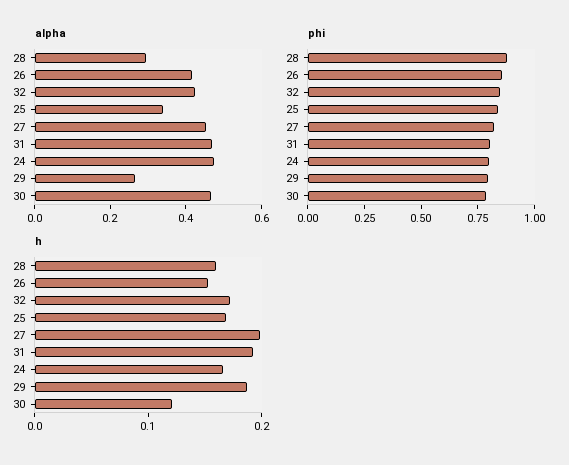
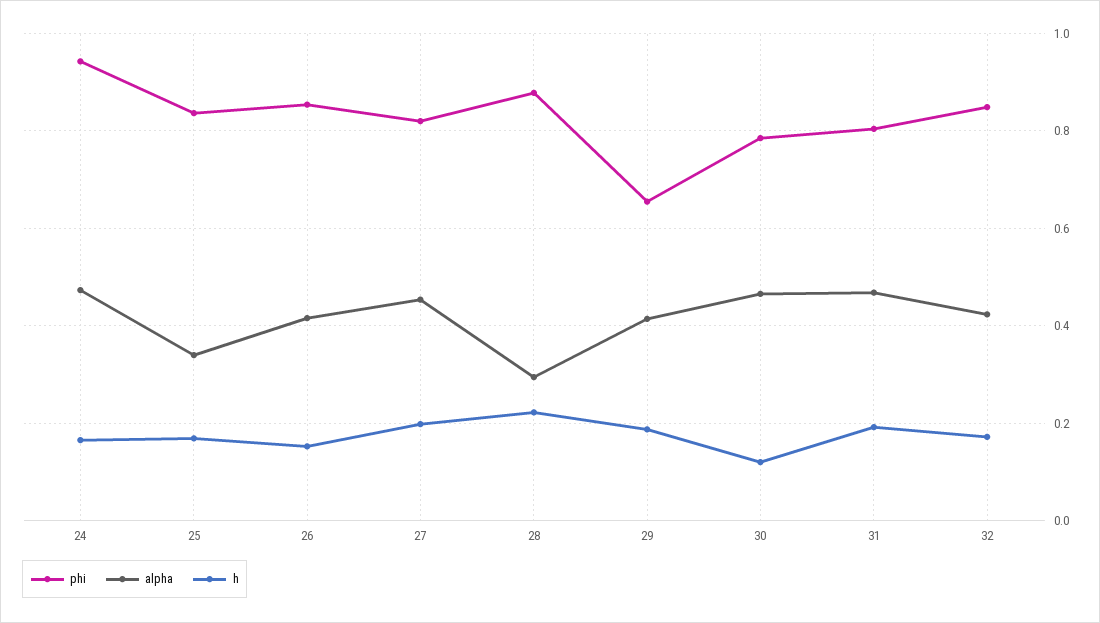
  {
    "alpha": {
      "28": 0.3,
      "26": 0.42,
      "32": 0.42,
      "25": 0.34,
      "27": 0.46,
      "31": 0.46,
      "24": 0.48,
-     "29": 0.25,
+     "29": 0.42,
      "30": 0.46
    },
    "phi": {
      "28": 0.88,
      "26": 0.86,
      "32": 0.84,
      "25": 0.84,
      "27": 0.82,
      "31": 0.8,
-     "24": 0.8,
+     "24": 0.94,
-     "29": 0.8,
+     "29": 0.66,
      "30": 0.78
    },
    "h": {
-     "28": 0.16,
+     "28": 0.22,
      "26": 0.16,
      "32": 0.18,
      "25": 0.16,
      "27": 0.2,
      "31": 0.2,
      "24": 0.16,
      "29": 0.18,
      "30": 0.12
    }
  }

